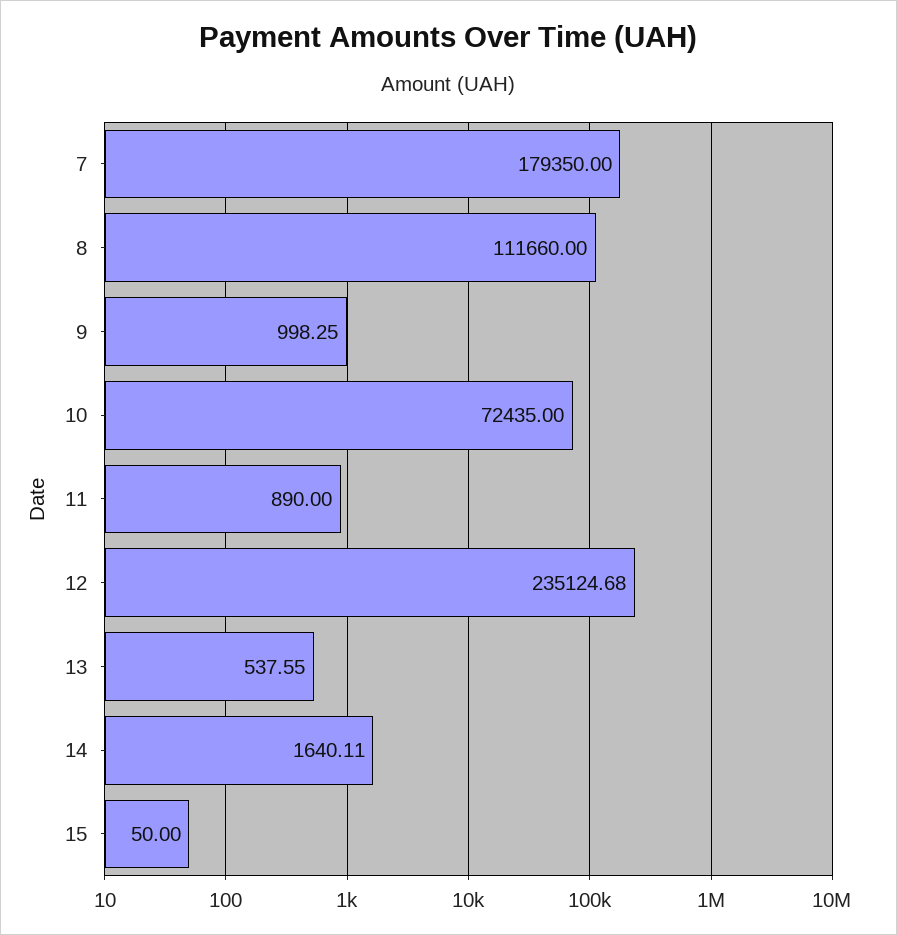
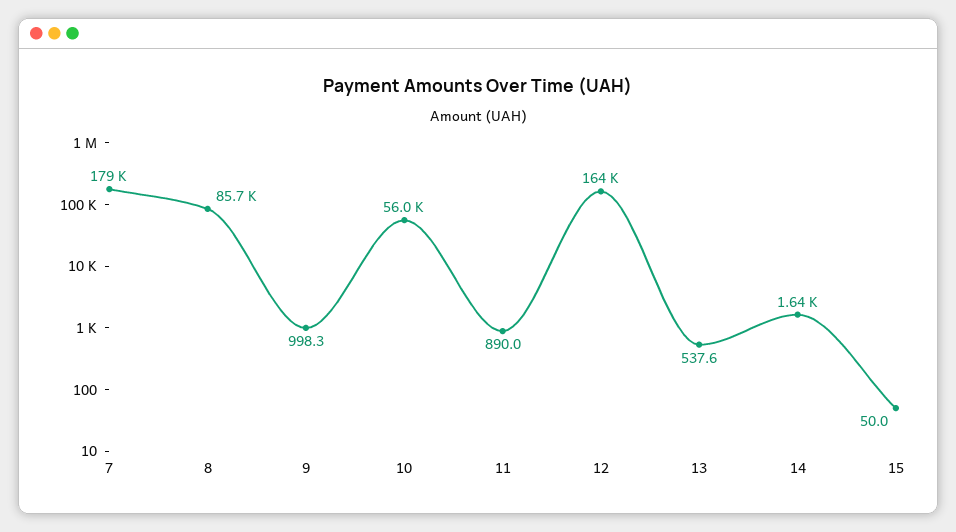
  {
    "7": 179350,
-   "8": 111660,
+   "8": 85700,
    "9": 998.25,
-   "10": 72435,
+   "10": 56000,
    "11": 890,
-   "12": 235124.68,
+   "12": 164000,
    "13": 537.55,
    "14": 1640.11,
    "15": 50
  }

